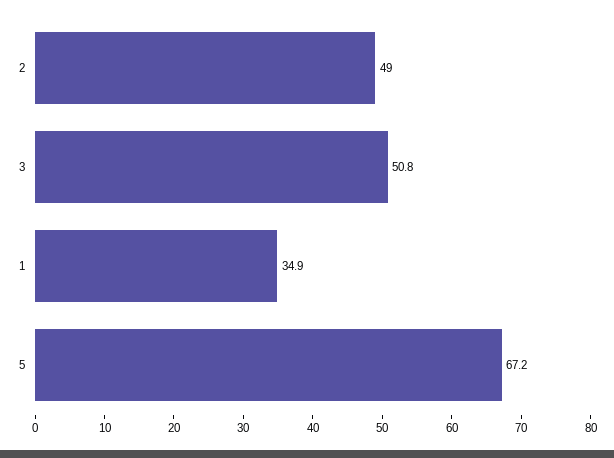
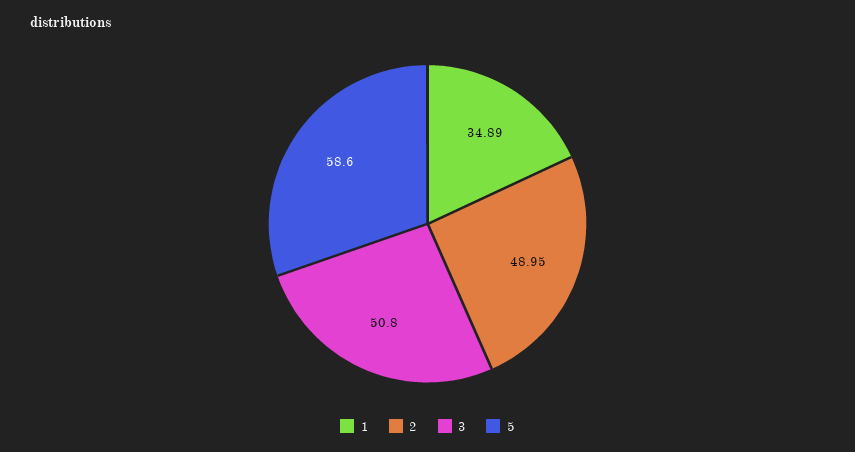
  {
    "2": 48.95,
    "3": 50.8,
    "1": 34.89,
-   "5": 67.2
+   "5": 58.6
  }

